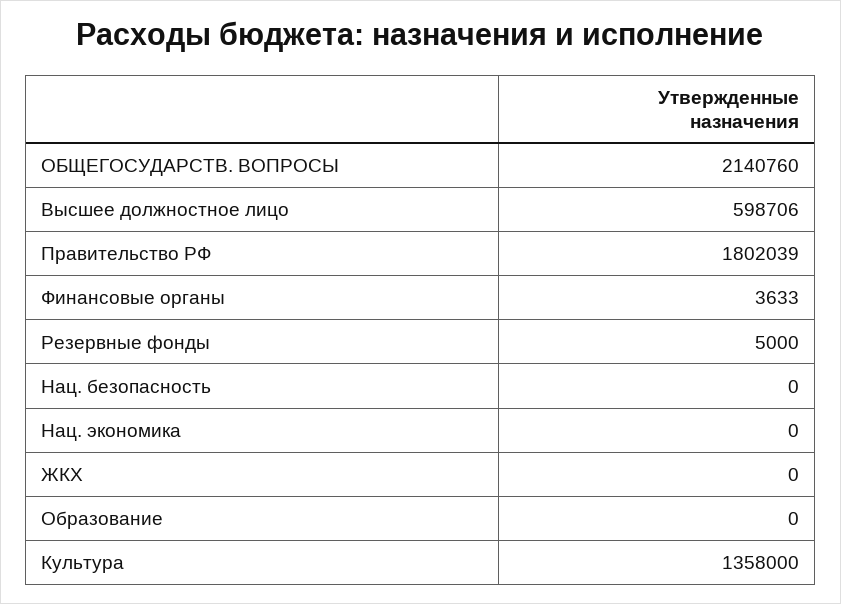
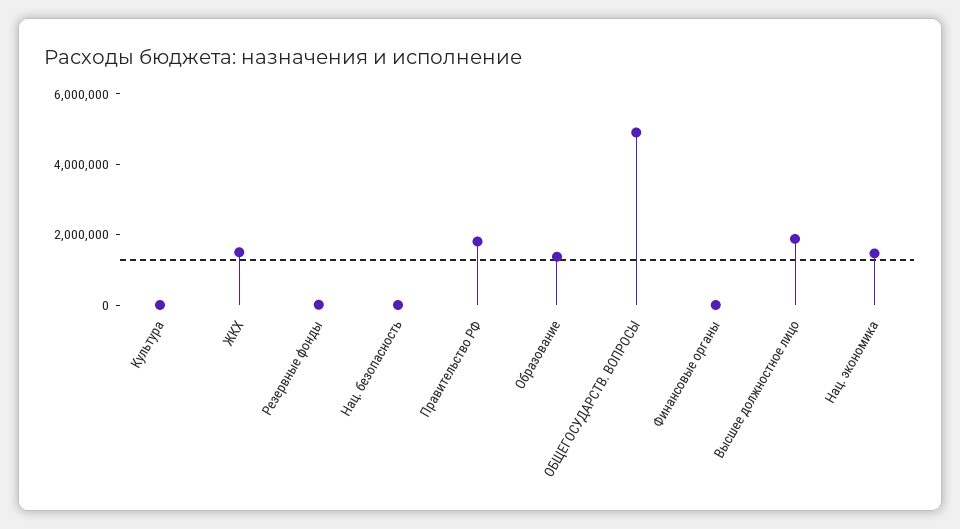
  {
-   "ОБЩЕГОСУДАРСТВ. ВОПРОСЫ": 2140760,
+   "ОБЩЕГОСУДАРСТВ. ВОПРОСЫ": 5000000,
-   "Высшее должностное лицо": 598706,
+   "Высшее должностное лицо": 2000000,
    "Правительство РФ": 1802039,
    "Финансовые органы": 3633,
    "Резервные фонды": 5000,
    "Нац. безопасность": 0,
-   "Нац. экономика": 0,
+   "Нац. экономика": 1500000,
-   "ЖКХ": 0,
+   "ЖКХ": 1500000,
-   "Образование": 0,
+   "Образование": 1500000,
-   "Культура": 1358000
+   "Культура": 0
  }

